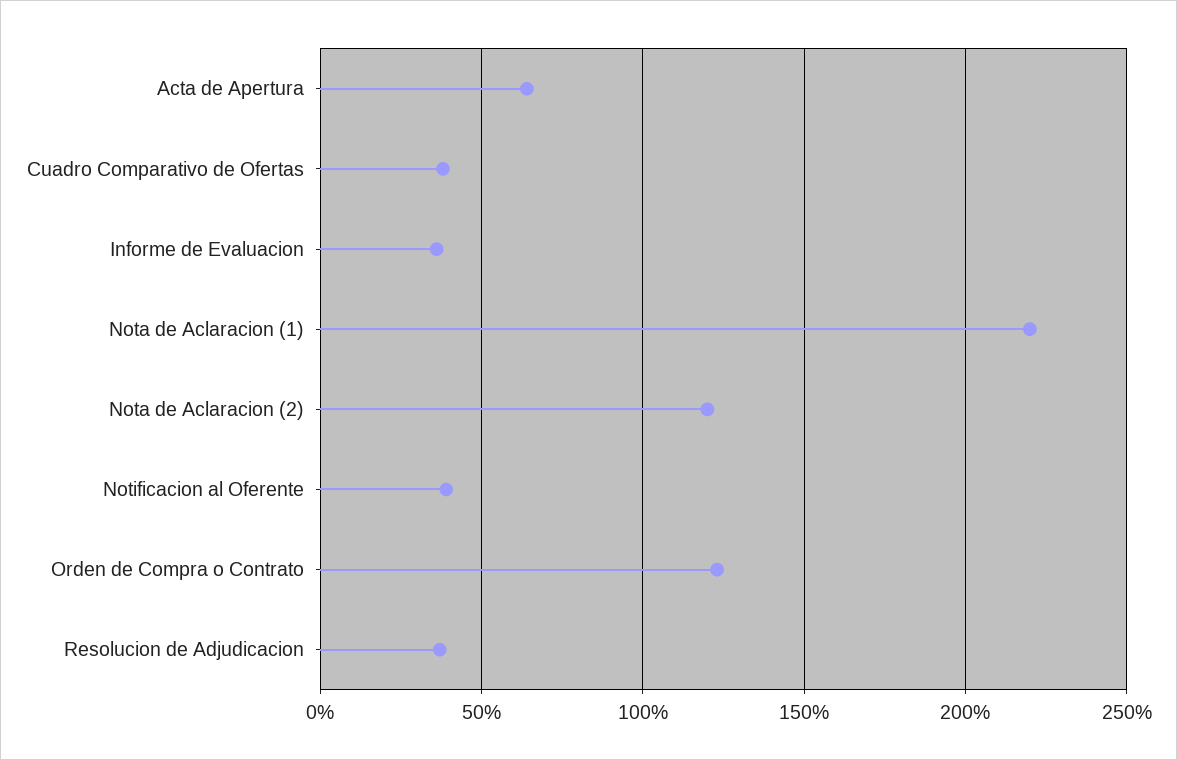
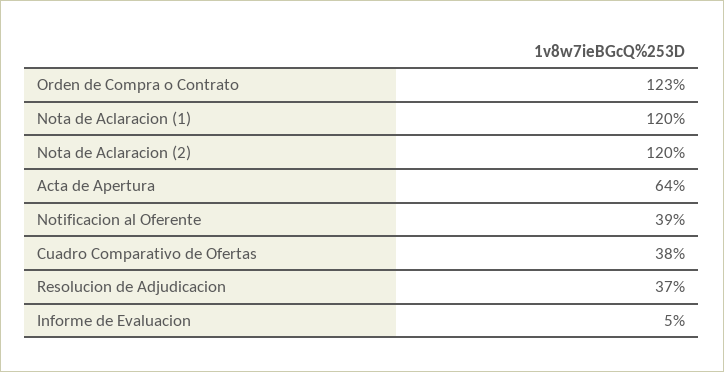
  {
    "Acta de Apertura": 64,
    "Cuadro Comparativo de Ofertas": 38,
-   "Informe de Evaluacion": 35,
+   "Informe de Evaluacion": 5,
-   "Nota de Aclaracion (1)": 220,
+   "Nota de Aclaracion (1)": 120,
    "Nota de Aclaracion (2)": 120,
    "Notificacion al Oferente": 39,
    "Orden de Compra o Contrato": 123,
    "Resolucion de Adjudicacion": 37
  }

